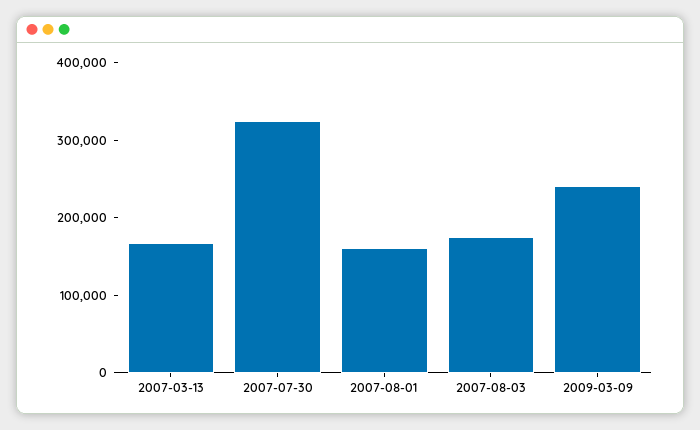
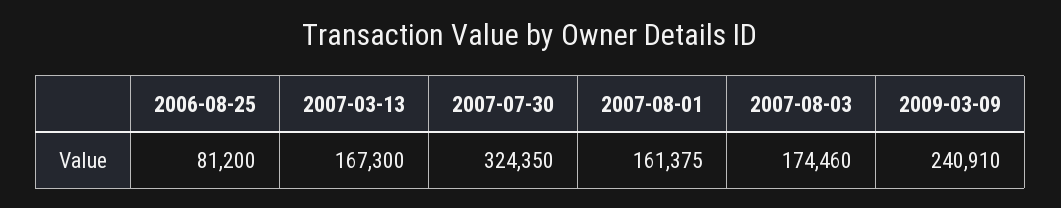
  {
    "2007-03-13": 167300,
    "2007-07-30": 324350,
    "2007-08-01": 161375,
    "2007-08-03": 174460,
-   "2009-03-09": 240910
+   "2009-03-09": 240910,
+   "2006-08-25": 81200
  }

